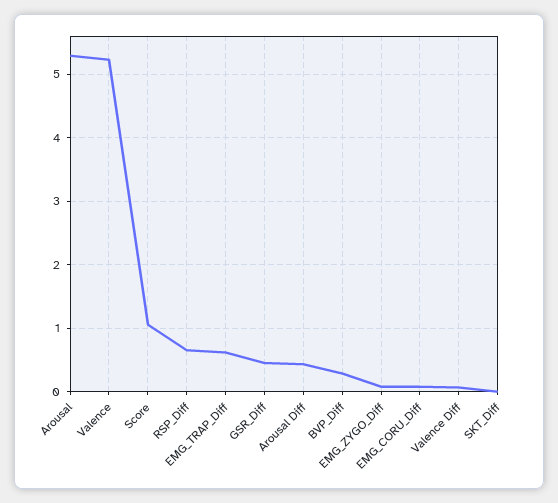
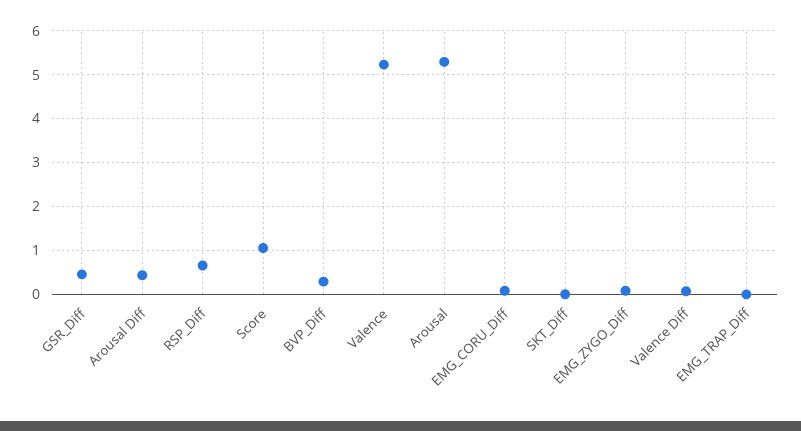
  {
    "Arousal": 5.3,
    "Valence": 5.2,
    "Score": 1.1,
    "RSP_Diff": 0.7,
-   "EMG_TRAP_Diff": 0.6,
+   "EMG_TRAP_Diff": 0,
    "GSR_Diff": 0.5,
    "Arousal Diff": 0.4,
    "BVP_Diff": 0.3,
    "EMG_ZYGO_Diff": 0.1,
    "EMG_CORU_Diff": 0.1,
    "Valence Diff": 0.1,
    "SKT_Diff": 0
  }

